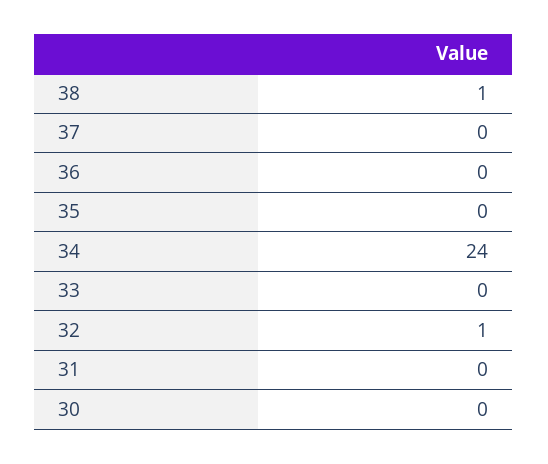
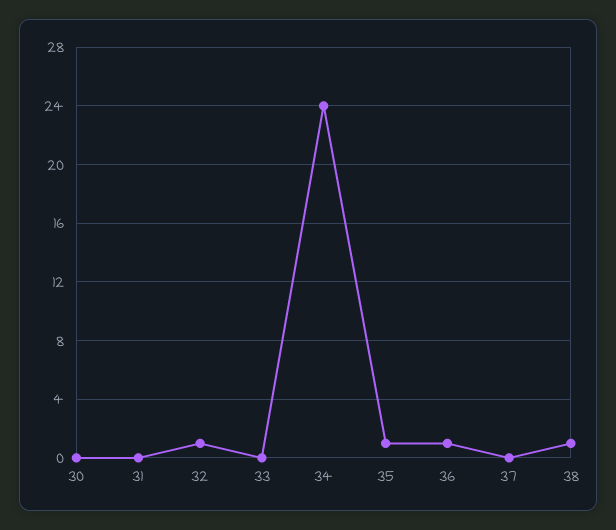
  {
    "38": 1,
    "37": 0,
-   "36": 0,
+   "36": 1,
-   "35": 0,
+   "35": 1,
    "34": 24,
    "33": 0,
    "32": 1,
    "31": 0,
    "30": 0
  }

